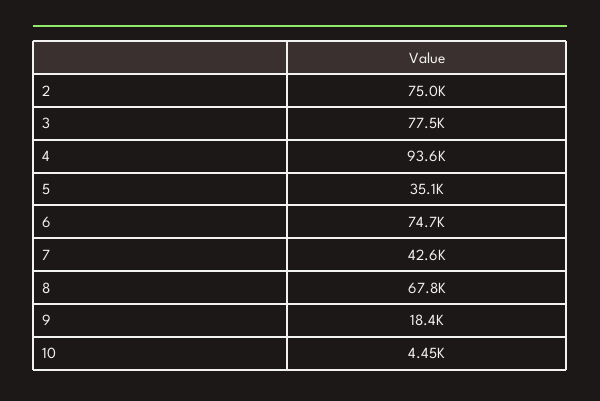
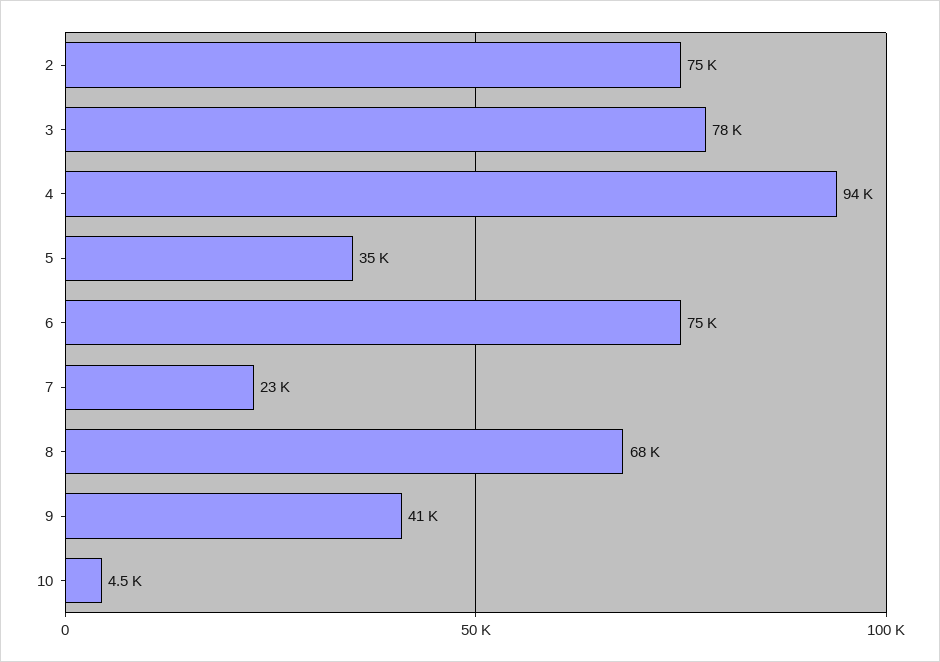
  {
    "2": 75000,
    "3": 77500,
    "4": 93600,
    "5": 35100,
    "6": 74700,
-   "7": 42600,
+   "7": 23000,
    "8": 67800,
-   "9": 18400,
+   "9": 41000,
    "10": 4450
  }

